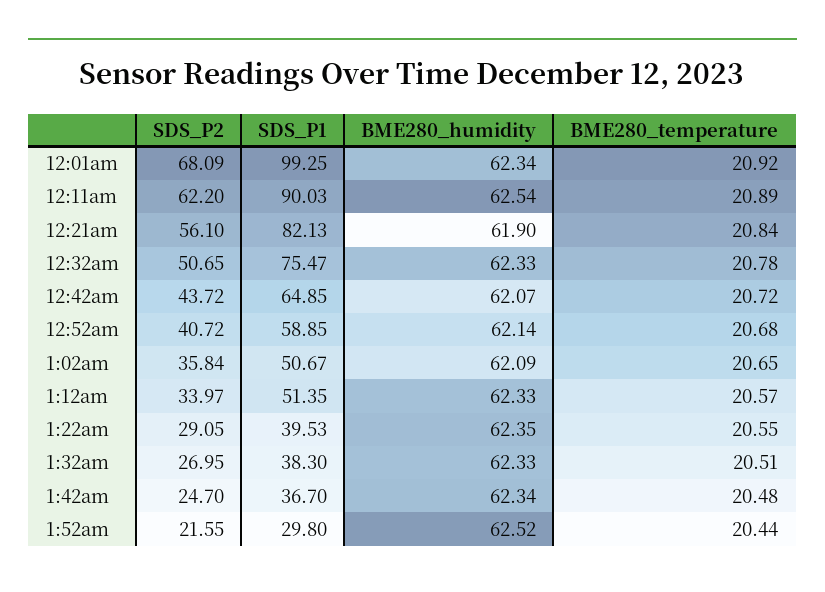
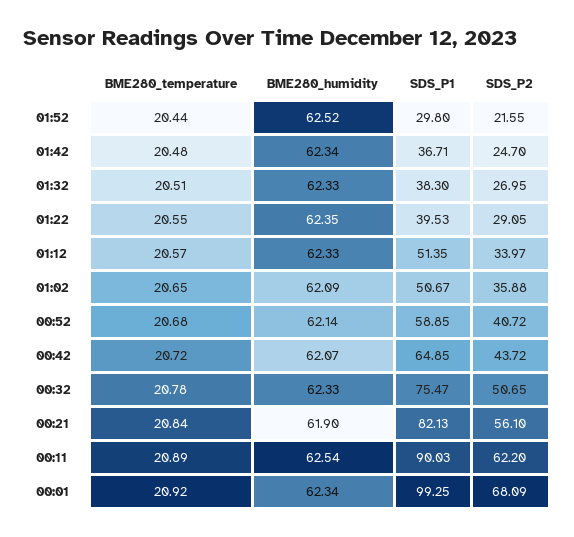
  {
    "SDS_P2": {
      "12:01am": 68.09,
      "12:11am": 62.2,
      "12:21am": 56.1,
      "12:32am": 50.65,
      "12:42am": 43.72,
      "12:52am": 40.72,
-     "1:02am": 35.84,
+     "1:02am": 35.88,
      "1:12am": 33.97,
      "1:22am": 29.05,
      "1:32am": 26.95,
      "1:42am": 24.7,
      "1:52am": 21.55
    },
    "SDS_P1": {
      "12:01am": 99.25,
      "12:11am": 90.03,
      "12:21am": 82.13,
      "12:32am": 75.47,
      "12:42am": 64.85,
      "12:52am": 58.85,
      "1:02am": 50.67,
      "1:12am": 51.35,
      "1:22am": 39.53,
      "1:32am": 38.3,
-     "1:42am": 36.7,
+     "1:42am": 36.71,
      "1:52am": 29.8
    },
    "BME280_humidity": {
      "12:01am": 62.34,
      "12:11am": 62.54,
      "12:21am": 61.9,
      "12:32am": 62.33,
      "12:42am": 62.07,
      "12:52am": 62.14,
      "1:02am": 62.09,
      "1:12am": 62.33,
      "1:22am": 62.35,
      "1:32am": 62.33,
      "1:42am": 62.34,
      "1:52am": 62.52
    },
    "BME280_temperature": {
      "12:01am": 20.92,
      "12:11am": 20.89,
      "12:21am": 20.84,
      "12:32am": 20.78,
      "12:42am": 20.72,
      "12:52am": 20.68,
      "1:02am": 20.65,
      "1:12am": 20.57,
      "1:22am": 20.55,
      "1:32am": 20.51,
      "1:42am": 20.48,
      "1:52am": 20.44
    }
  }

